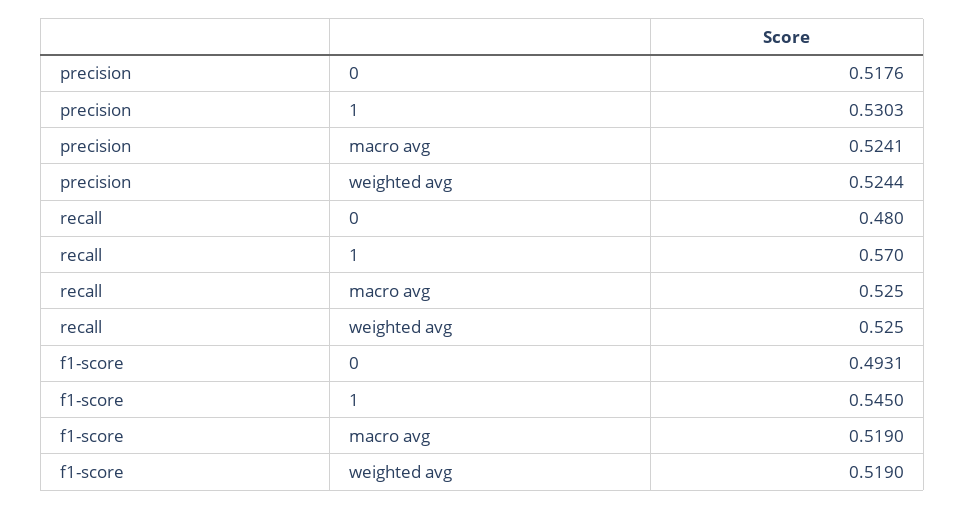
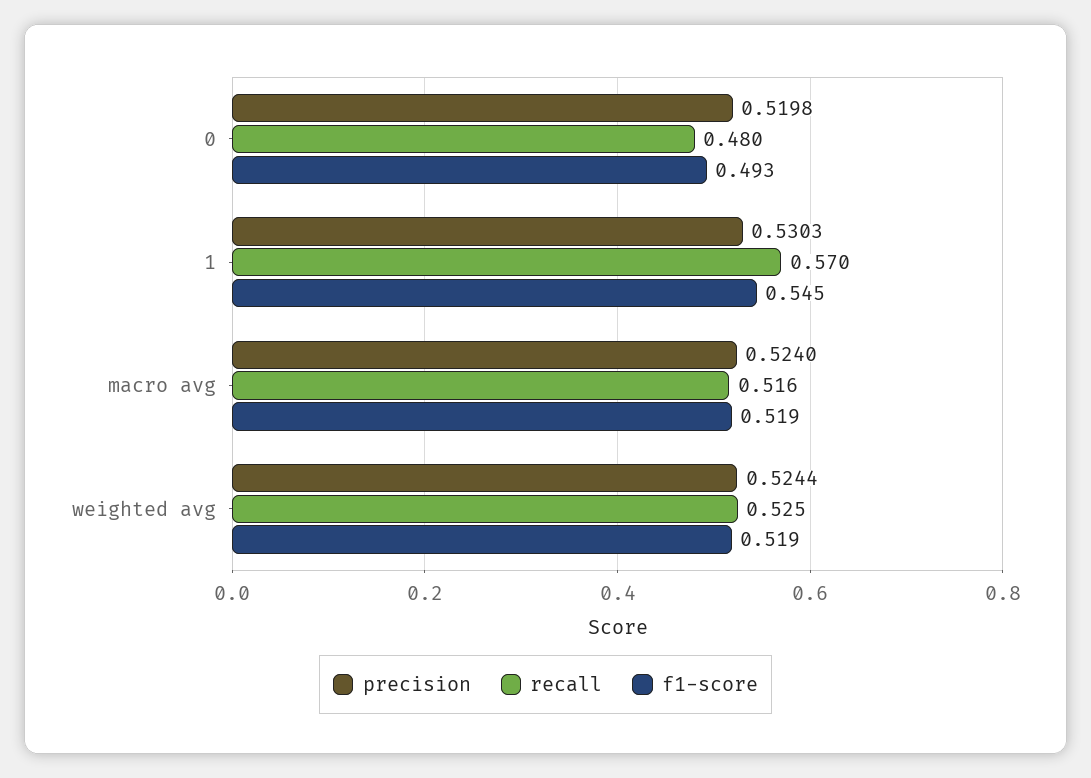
  {
    "precision": {
-     "0": 0.5176,
+     "0": 0.5198,
      "1": 0.5303,
-     "macro avg": 0.5241,
+     "macro avg": 0.524,
      "weighted avg": 0.5244
    },
    "recall": {
      "0": 0.48,
      "1": 0.57,
-     "macro avg": 0.525,
+     "macro avg": 0.516,
      "weighted avg": 0.525
    },
    "f1-score": {
      "0": 0.4931,
      "1": 0.545,
      "macro avg": 0.519,
      "weighted avg": 0.519
    }
  }

